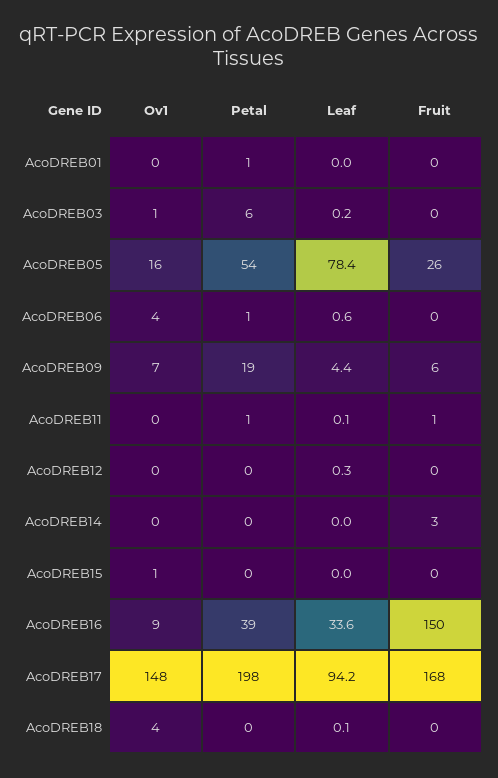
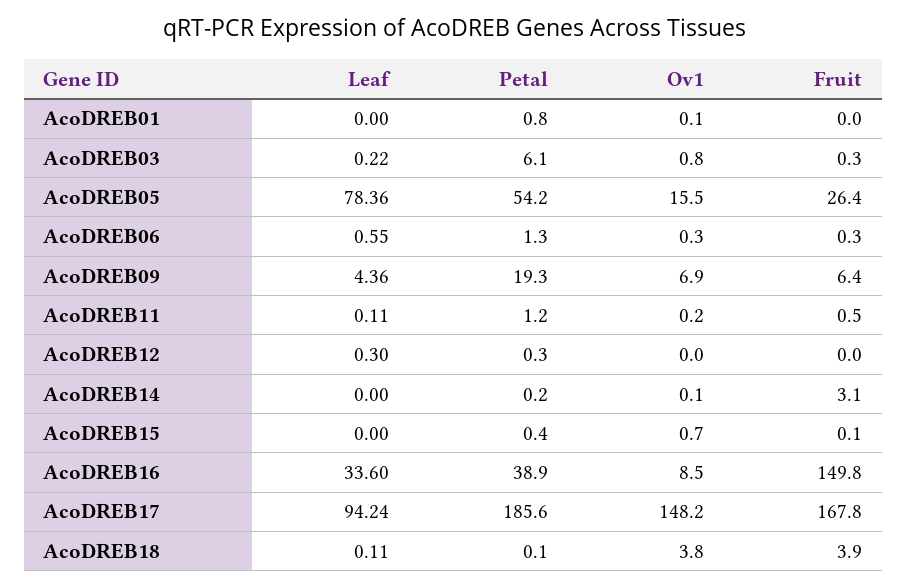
  {
    "Ov1": {
      "AcoDREB01": 0.1,
      "AcoDREB03": 0.8,
      "AcoDREB05": 15.5,
-     "AcoDREB06": 4,
+     "AcoDREB06": 0.3,
      "AcoDREB09": 6.9,
      "AcoDREB11": 0.2,
      "AcoDREB12": 0,
      "AcoDREB14": 0.1,
      "AcoDREB15": 0.7,
      "AcoDREB16": 8.5,
      "AcoDREB17": 148.2,
      "AcoDREB18": 3.8
    },
    "Petal": {
      "AcoDREB01": 0.8,
      "AcoDREB03": 6.1,
      "AcoDREB05": 54.2,
      "AcoDREB06": 1.3,
      "AcoDREB09": 19.3,
      "AcoDREB11": 1.2,
      "AcoDREB12": 0.3,
      "AcoDREB14": 0.2,
      "AcoDREB15": 0.4,
      "AcoDREB16": 38.9,
-     "AcoDREB17": 198,
+     "AcoDREB17": 185.6,
      "AcoDREB18": 0.1
    },
    "Leaf": {
      "AcoDREB01": 0,
      "AcoDREB03": 0.22,
      "AcoDREB05": 78.36,
      "AcoDREB06": 0.55,
      "AcoDREB09": 4.36,
      "AcoDREB11": 0.11,
      "AcoDREB12": 0.3,
      "AcoDREB14": 0,
      "AcoDREB15": 0,
      "AcoDREB16": 33.6,
      "AcoDREB17": 94.24,
      "AcoDREB18": 0.11
    },
    "Fruit": {
      "AcoDREB01": 0,
      "AcoDREB03": 0.3,
      "AcoDREB05": 26.4,
      "AcoDREB06": 0.3,
      "AcoDREB09": 6.4,
      "AcoDREB11": 0.5,
      "AcoDREB12": 0,
      "AcoDREB14": 3.1,
      "AcoDREB15": 0.1,
      "AcoDREB16": 149.8,
      "AcoDREB17": 167.8,
-     "AcoDREB18": 0
+     "AcoDREB18": 3.9
    }
  }

